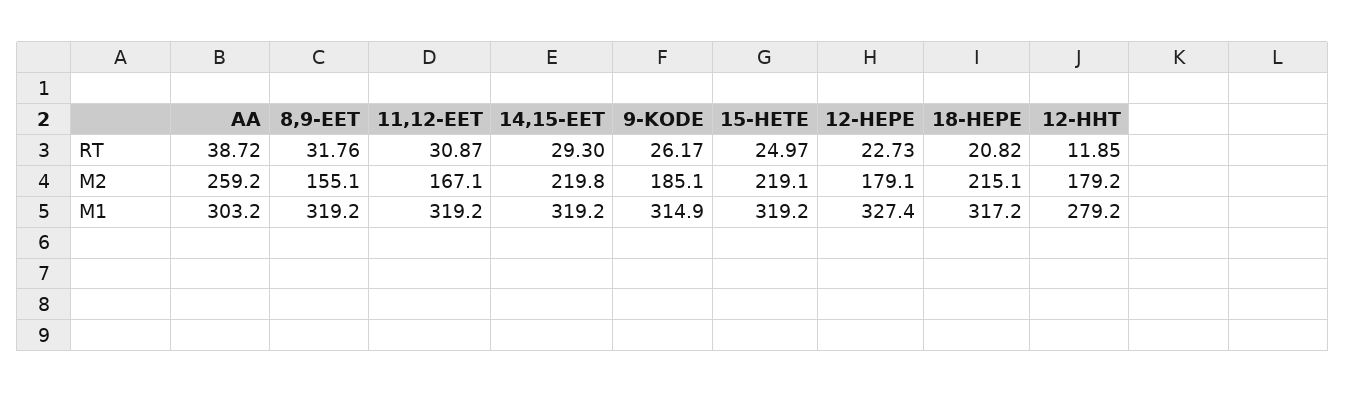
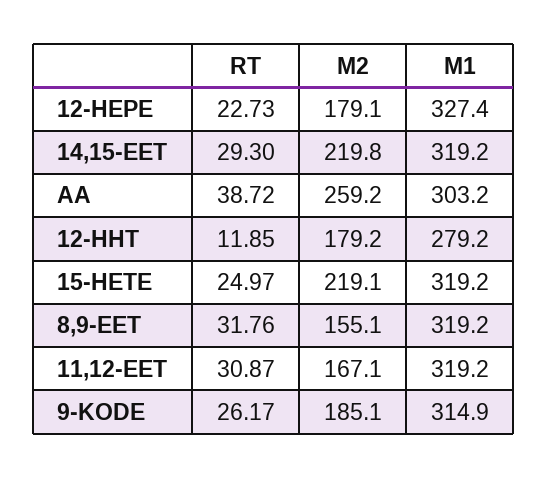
  {
    "AA": {
      "RT": 38.72,
      "M2": 259.2,
      "M1": 303.2
    },
    "8,9-EET": {
      "RT": 31.76,
      "M2": 155.1,
      "M1": 319.2
    },
    "11,12-EET": {
      "RT": 30.87,
      "M2": 167.1,
      "M1": 319.2
    },
    "14,15-EET": {
      "RT": 29.3,
      "M2": 219.8,
      "M1": 319.2
    },
    "9-KODE": {
      "RT": 26.17,
      "M2": 185.1,
      "M1": 314.9
    },
    "15-HETE": {
      "RT": 24.97,
      "M2": 219.1,
      "M1": 319.2
    },
    "12-HEPE": {
      "RT": 22.73,
      "M2": 179.1,
      "M1": 327.4
    },
-   "18-HEPE": {
-     "RT": 20.82,
-     "M2": 215.1,
-     "M1": 317.2
-   },
    "12-HHT": {
      "RT": 11.85,
      "M2": 179.2,
      "M1": 279.2
    }
  }

